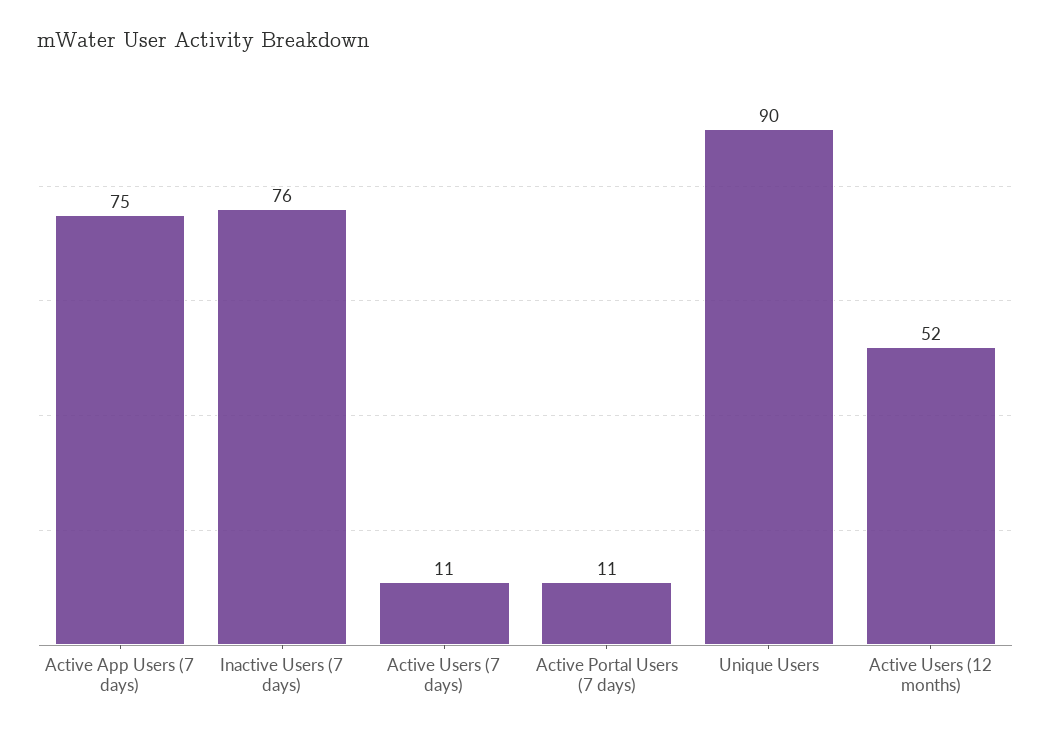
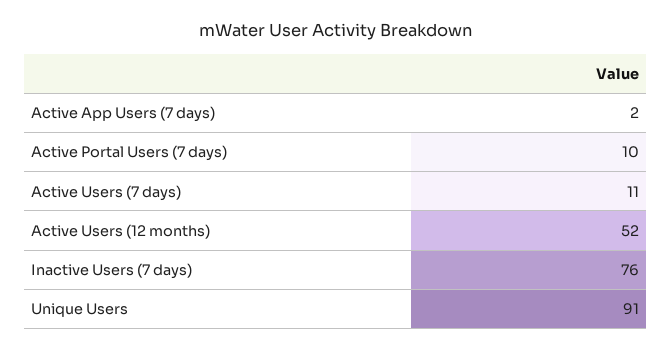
  {
-   "Active App Users (7 days)": 75,
+   "Active App Users (7 days)": 2,
    "Inactive Users (7 days)": 76,
    "Active Users (7 days)": 11,
-   "Active Portal Users (7 days)": 11,
+   "Active Portal Users (7 days)": 10,
-   "Unique Users": 90,
+   "Unique Users": 91,
    "Active Users (12 months)": 52
  }

